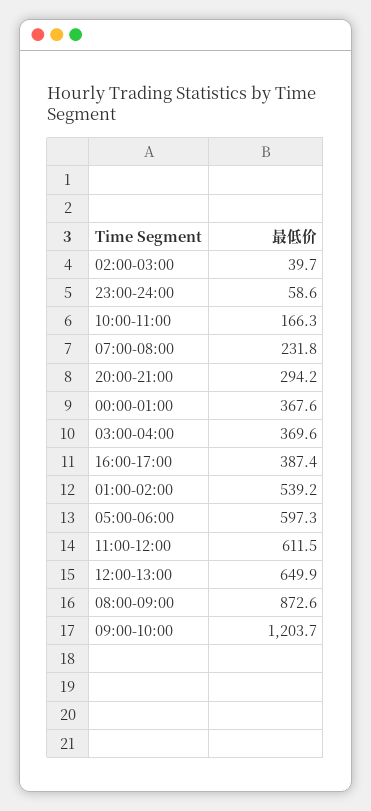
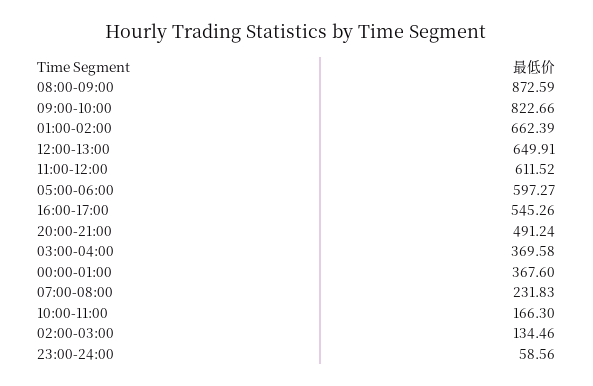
  {
-   "02:00-03:00": 39.7,
+   "02:00-03:00": 134.46,
    "23:00-24:00": 58.56,
    "10:00-11:00": 166.3,
    "07:00-08:00": 231.83,
-   "20:00-21:00": 294.2,
+   "20:00-21:00": 491.24,
    "00:00-01:00": 367.6,
    "03:00-04:00": 369.58,
-   "16:00-17:00": 387.4,
+   "16:00-17:00": 545.26,
-   "01:00-02:00": 539.2,
+   "01:00-02:00": 662.39,
    "05:00-06:00": 597.27,
    "11:00-12:00": 611.52,
    "12:00-13:00": 649.91,
    "08:00-09:00": 872.59,
-   "09:00-10:00": 1203.7
+   "09:00-10:00": 822.66
  }

